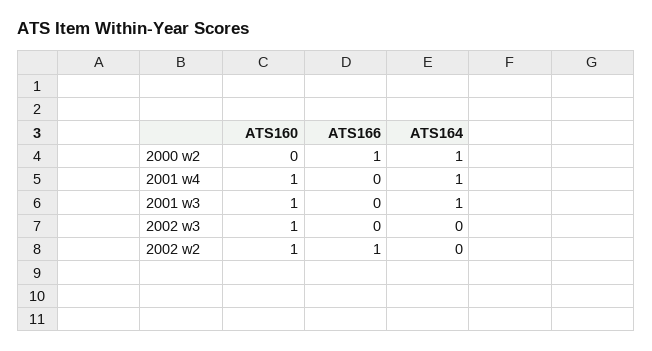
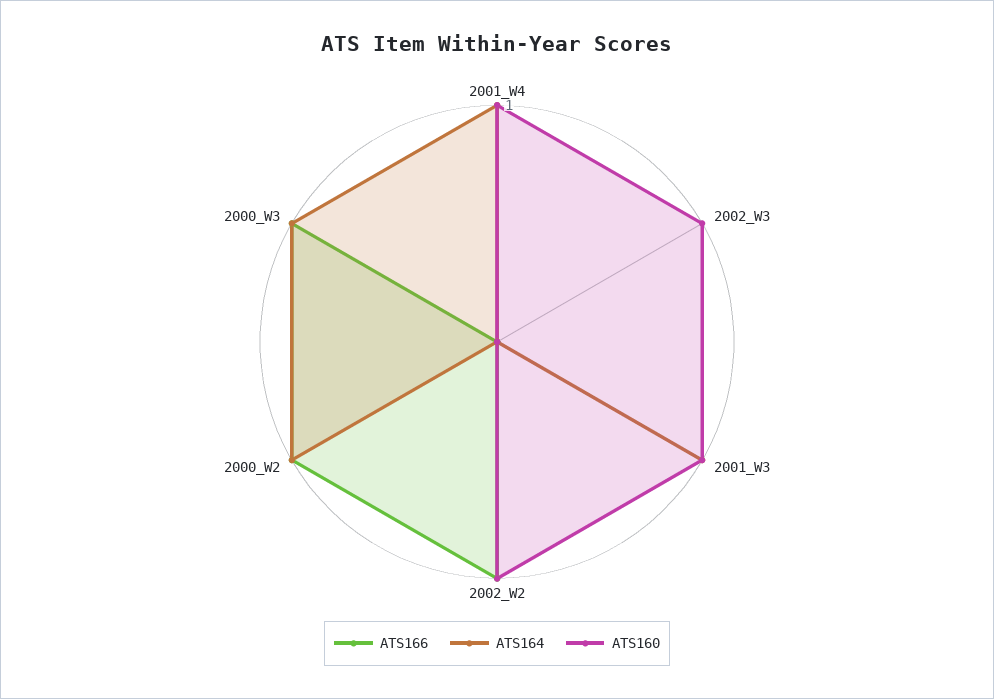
  {
    "ATS160": {
      "2000 w2": 0,
      "2001 w4": 1,
      "2001 w3": 1,
      "2002 w3": 1,
-     "2002 w2": 1
+     "2002 w2": 1,
+     "2000_W3": 0
    },
    "ATS166": {
      "2000 w2": 1,
      "2001 w4": 0,
      "2001 w3": 0,
      "2002 w3": 0,
-     "2002 w2": 1
+     "2002 w2": 1,
+     "2000_W3": 1
    },
    "ATS164": {
      "2000 w2": 1,
      "2001 w4": 1,
      "2001 w3": 1,
      "2002 w3": 0,
-     "2002 w2": 0
+     "2002 w2": 0,
+     "2000_W3": 1
    }
  }

